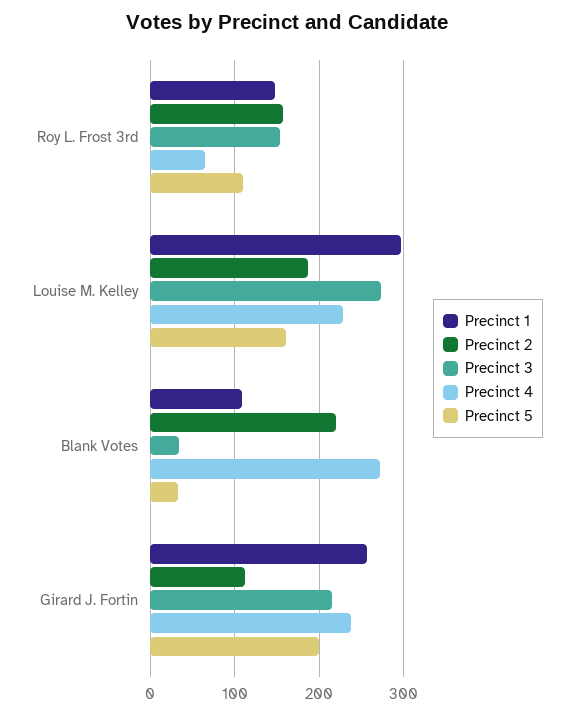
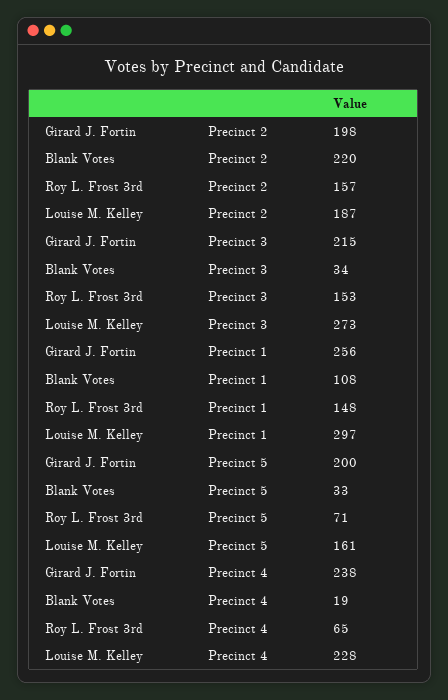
  {
    "Precinct 1": {
      "Roy L. Frost 3rd": 148,
      "Louise M. Kelley": 297,
      "Blank Votes": 108,
      "Girard J. Fortin": 256
    },
    "Precinct 2": {
      "Roy L. Frost 3rd": 157,
      "Louise M. Kelley": 187,
      "Blank Votes": 220,
-     "Girard J. Fortin": 110
+     "Girard J. Fortin": 198
    },
    "Precinct 3": {
      "Roy L. Frost 3rd": 153,
      "Louise M. Kelley": 273,
      "Blank Votes": 34,
      "Girard J. Fortin": 215
    },
    "Precinct 4": {
      "Roy L. Frost 3rd": 65,
      "Louise M. Kelley": 228,
-     "Blank Votes": 270,
+     "Blank Votes": 19,
      "Girard J. Fortin": 238
    },
    "Precinct 5": {
-     "Roy L. Frost 3rd": 110,
+     "Roy L. Frost 3rd": 71,
      "Louise M. Kelley": 161,
      "Blank Votes": 33,
      "Girard J. Fortin": 200
    }
  }

